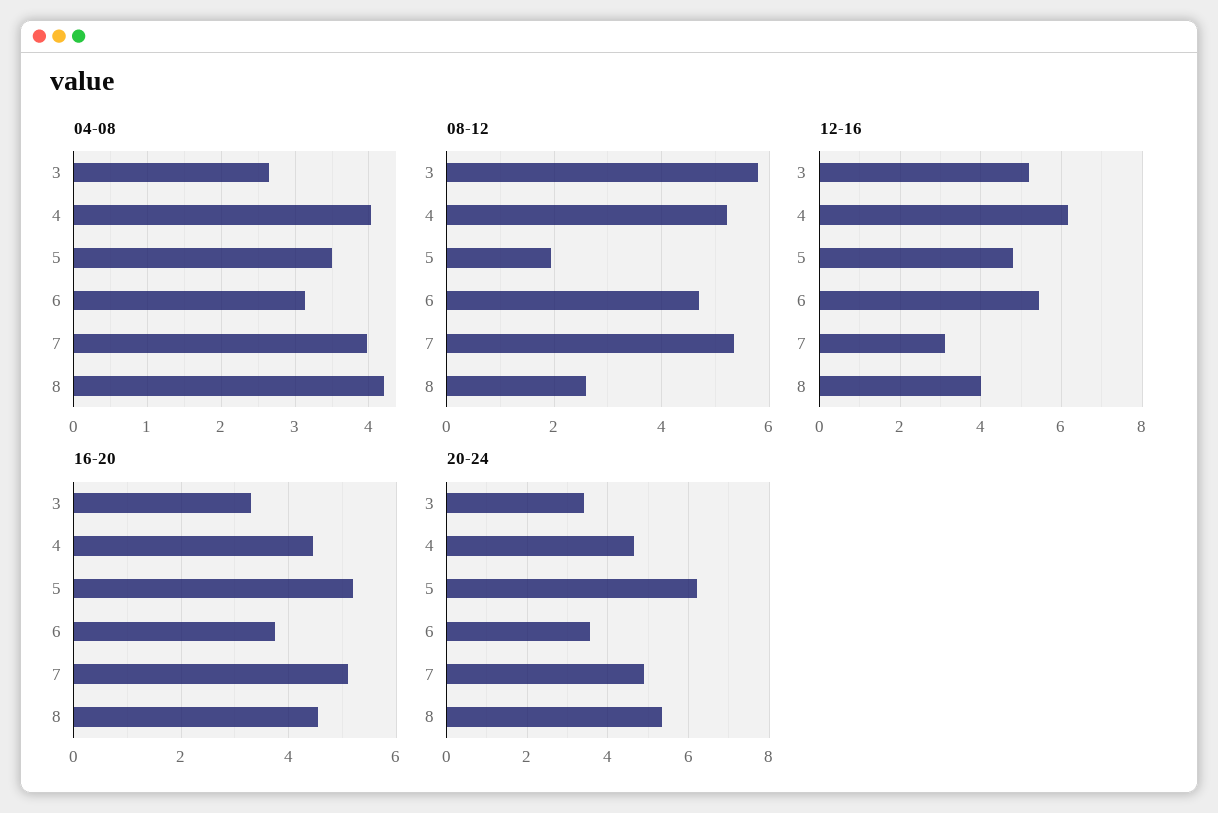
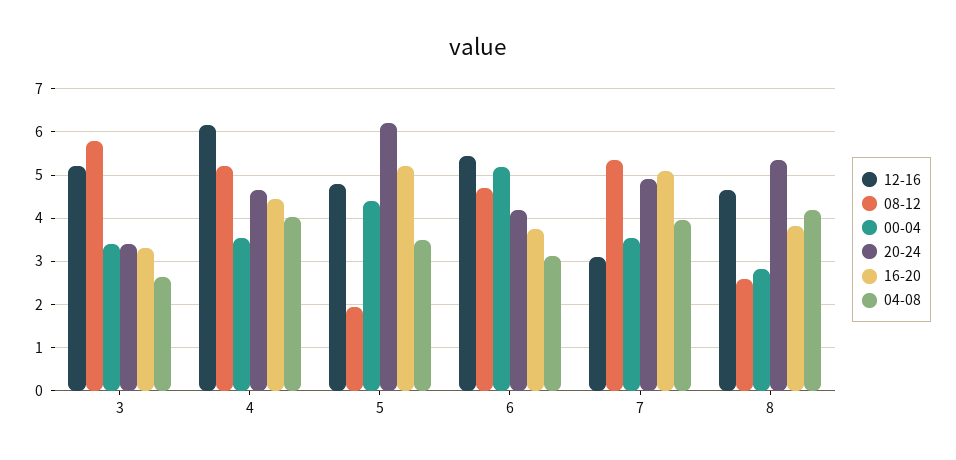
  {
    "04-08": {
      "3": 2.7,
      "4": 4,
      "5": 3.5,
      "6": 3.1,
      "7": 4,
      "8": 4.2
    },
    "08-12": {
      "3": 5.8,
      "4": 5.2,
      "5": 2,
      "6": 4.8,
      "7": 5.4,
      "8": 2.6
    },
    "12-16": {
      "3": 5.2,
      "4": 6.2,
      "5": 4.8,
      "6": 5.4,
      "7": 3.2,
-     "8": 4
+     "8": 4.6
    },
    "16-20": {
      "3": 3.4,
      "4": 4.4,
      "5": 5.2,
      "6": 3.8,
      "7": 5.2,
-     "8": 4.6
+     "8": 3.8
    },
    "20-24": {
      "3": 3.4,
      "4": 4.6,
      "5": 6.2,
-     "6": 3.6,
+     "6": 4.2,
      "7": 5,
      "8": 5.4
-   }
+   },
+   "00-04": {
+     "3": 3.4,
+     "4": 3.6,
+     "5": 4.4,
+     "6": 5.2,
+     "7": 3.6,
+     "8": 2.8
+   }
  }

